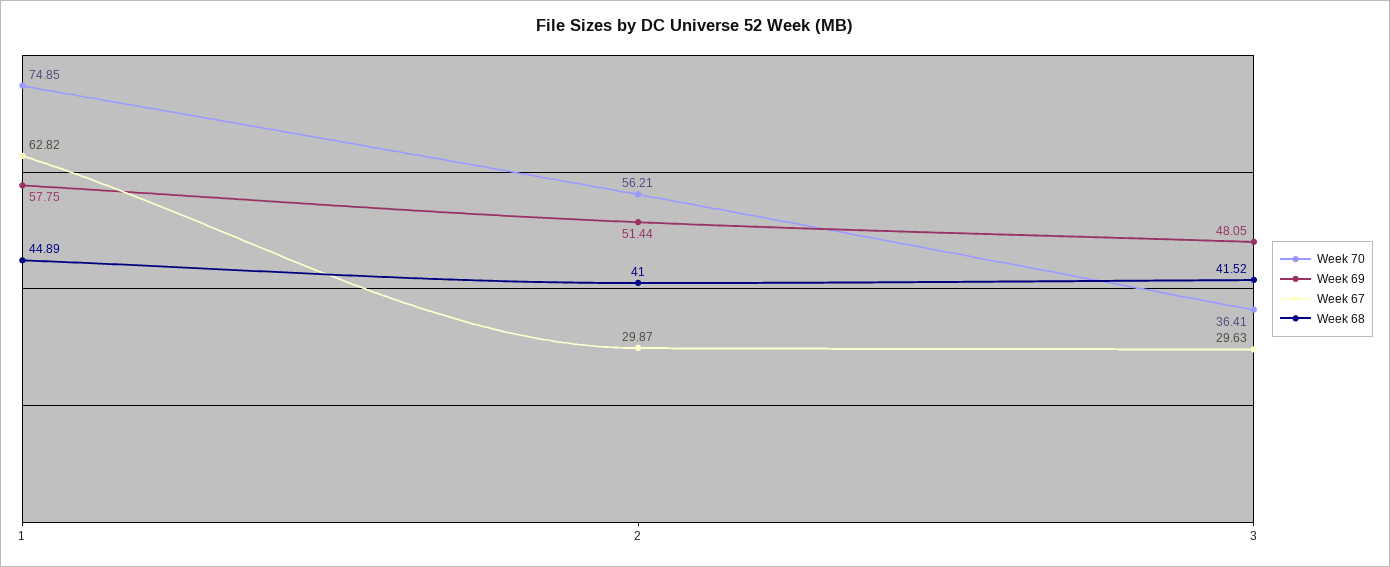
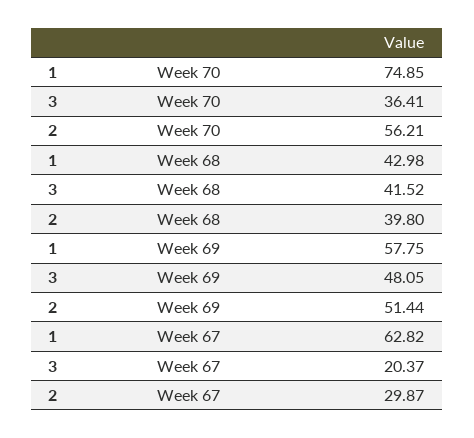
  {
    "Week 70": {
      "1": 74.85,
      "2": 56.21,
      "3": 36.41
    },
    "Week 69": {
      "1": 57.75,
      "2": 51.44,
      "3": 48.05
    },
    "Week 67": {
      "1": 62.82,
      "2": 29.87,
-     "3": 29.63
+     "3": 20.37
    },
    "Week 68": {
-     "1": 44.89,
+     "1": 42.98,
-     "2": 41,
+     "2": 39.8,
      "3": 41.52
    }
  }

